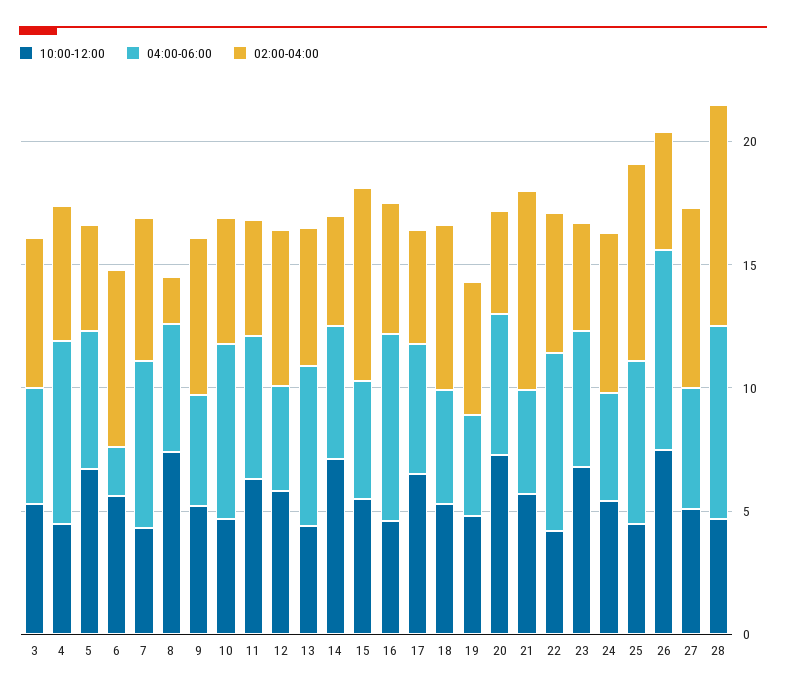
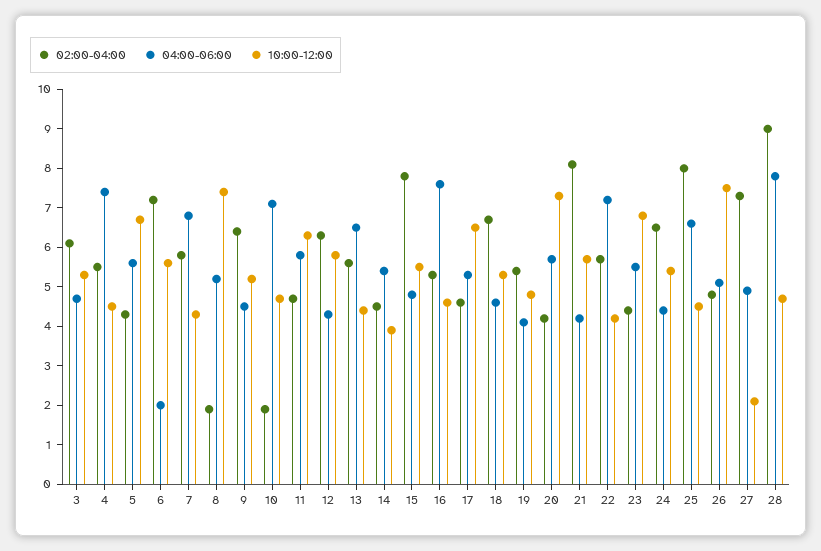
  {
    "10:00-12:00": {
      "3": 5.5,
      "4": 4.5,
      "5": 6.5,
      "6": 5.5,
      "7": 4.5,
      "8": 7.5,
      "9": 5,
      "10": 4.5,
      "11": 6.5,
      "12": 6,
      "13": 4.5,
-     "14": 7,
+     "14": 4,
      "15": 5.5,
      "16": 4.5,
      "17": 6.5,
      "18": 5.5,
      "19": 5,
      "20": 7.5,
      "21": 5.5,
      "22": 4,
      "23": 7,
      "24": 5.5,
      "25": 4.5,
      "26": 7.5,
-     "27": 5,
+     "27": 2,
      "28": 4.5
    },
    "04:00-06:00": {
      "3": 4.5,
      "4": 7.5,
      "5": 5.5,
      "6": 2,
      "7": 7,
      "8": 5,
      "9": 4.5,
      "10": 7,
      "11": 6,
      "12": 4.5,
      "13": 6.5,
      "14": 5.5,
      "15": 5,
      "16": 7.5,
      "17": 5.5,
      "18": 4.5,
      "19": 4,
      "20": 5.5,
      "21": 4,
      "22": 7,
      "23": 5.5,
      "24": 4.5,
      "25": 6.5,
-     "26": 8,
+     "26": 5,
      "27": 5,
      "28": 8
    },
    "02:00-04:00": {
      "3": 6,
      "4": 5.5,
      "5": 4.5,
      "6": 7,
      "7": 6,
      "8": 2,
      "9": 6.5,
-     "10": 5,
+     "10": 2,
      "11": 4.5,
      "12": 6.5,
      "13": 5.5,
      "14": 4.5,
      "15": 8,
      "16": 5.5,
      "17": 4.5,
      "18": 6.5,
      "19": 5.5,
      "20": 4,
      "21": 8,
      "22": 5.5,
      "23": 4.5,
      "24": 6.5,
      "25": 8,
      "26": 5,
      "27": 7.5,
      "28": 9
    }
  }

